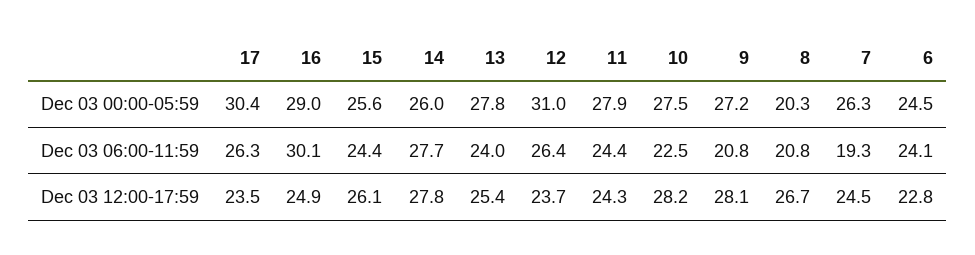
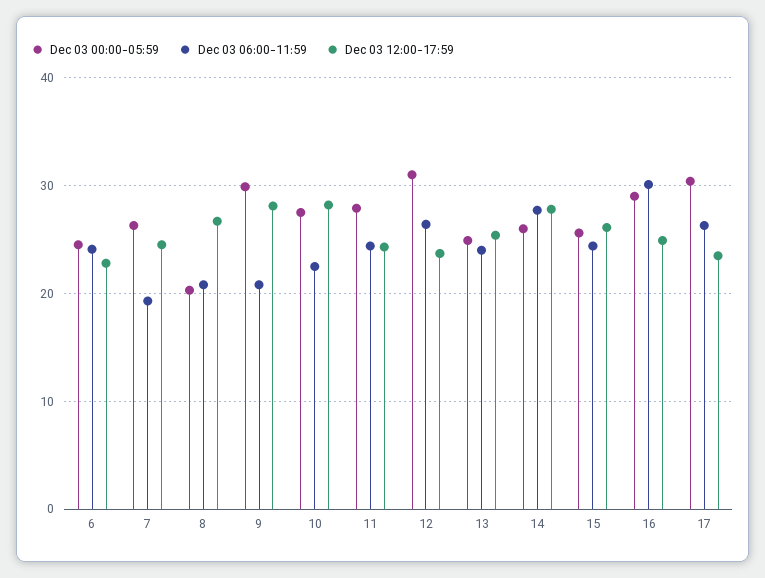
  {
    "Dec 03 00:00-05:59": {
      "17": 30.4,
      "16": 29,
      "15": 25.6,
      "14": 26,
-     "13": 27.8,
+     "13": 25,
      "12": 31,
      "11": 27.9,
      "10": 27.5,
-     "9": 27.2,
+     "9": 30,
      "8": 20.3,
      "7": 26.3,
      "6": 24.5
    },
    "Dec 03 06:00-11:59": {
      "17": 26.3,
      "16": 30.1,
      "15": 24.4,
      "14": 27.7,
      "13": 24,
      "12": 26.4,
      "11": 24.4,
      "10": 22.5,
      "9": 20.8,
      "8": 20.8,
      "7": 19.3,
      "6": 24.1
    },
    "Dec 03 12:00-17:59": {
      "17": 23.5,
      "16": 24.9,
      "15": 26.1,
      "14": 27.8,
      "13": 25.4,
      "12": 23.7,
      "11": 24.3,
      "10": 28.2,
      "9": 28.1,
      "8": 26.7,
      "7": 24.5,
      "6": 22.8
    }
  }

